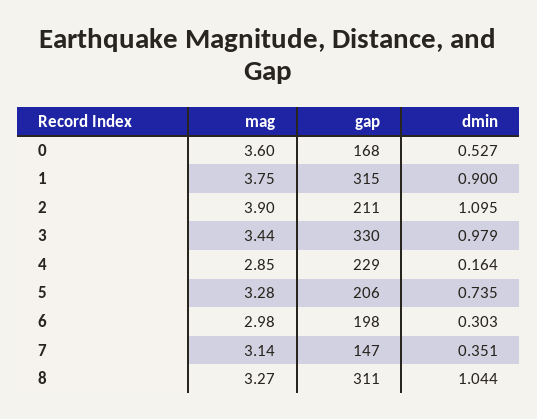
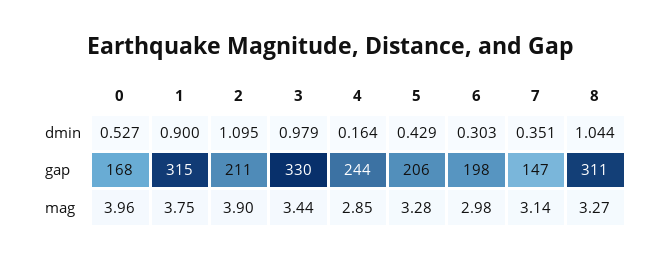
  {
    "mag": {
-     "0": 3.6,
+     "0": 3.96,
      "1": 3.75,
      "2": 3.9,
      "3": 3.44,
      "4": 2.85,
      "5": 3.28,
      "6": 2.98,
      "7": 3.14,
      "8": 3.27
    },
    "gap": {
      "0": 168,
      "1": 315,
      "2": 211,
      "3": 330,
-     "4": 229,
+     "4": 244,
      "5": 206,
      "6": 198,
      "7": 147,
      "8": 311
    },
    "dmin": {
      "0": 0.527,
      "1": 0.9,
      "2": 1.095,
      "3": 0.979,
      "4": 0.164,
-     "5": 0.735,
+     "5": 0.429,
      "6": 0.303,
      "7": 0.351,
      "8": 1.044
    }
  }

